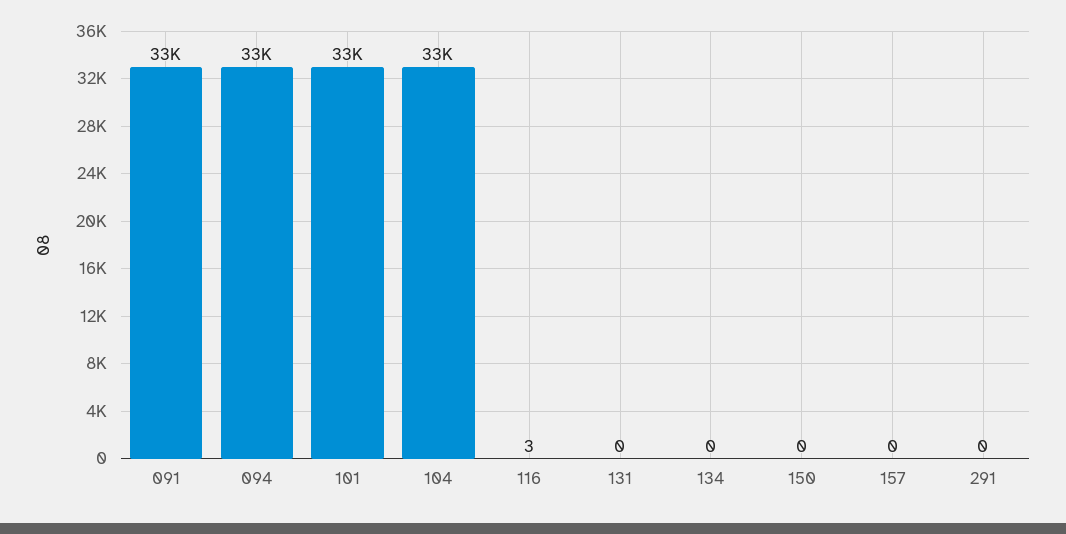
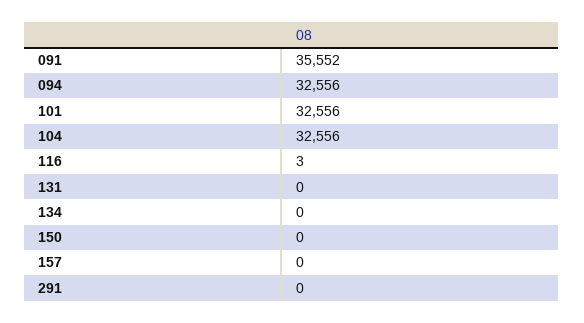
  {
-   "091": 33000,
+   "091": 35552,
    "094": 32556,
    "101": 32556,
    "104": 32556,
    "116": 3,
    "131": 0,
    "134": 0,
    "150": 0,
    "157": 0,
    "291": 0
  }

